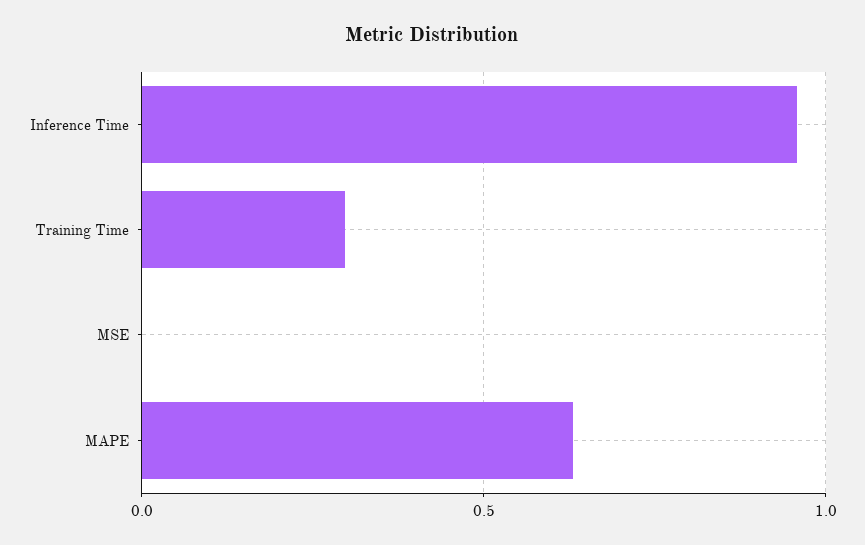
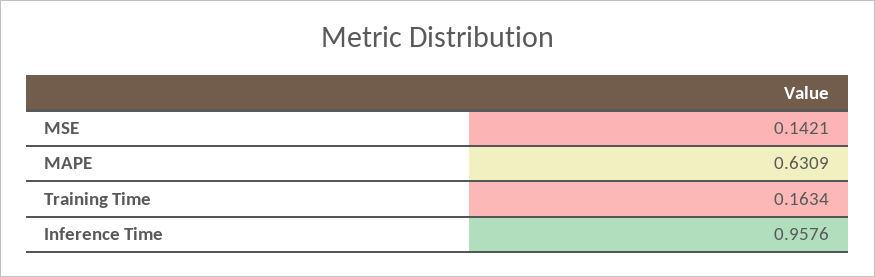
  {
    "Inference Time": 0.9576,
-   "Training Time": 0.3,
+   "Training Time": 0.1634,
-   "MSE": 0,
+   "MSE": 0.1421,
    "MAPE": 0.6309
  }

